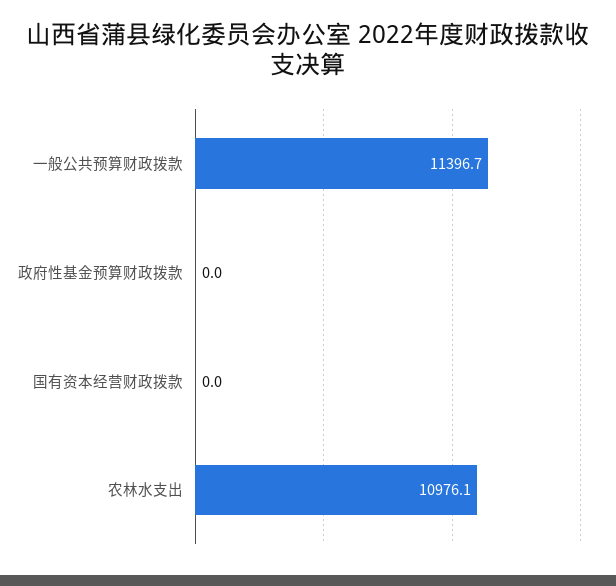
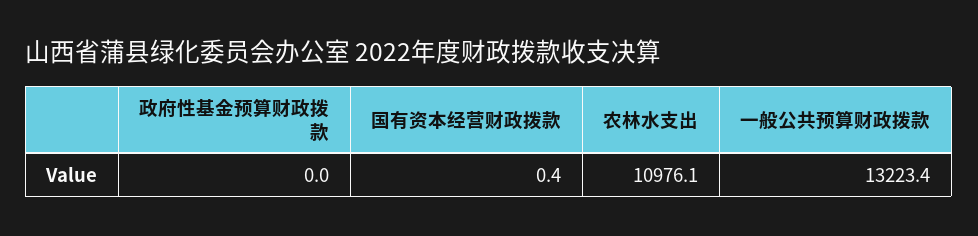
  {
-   "一般公共预算财政拨款": 11396.7,
+   "一般公共预算财政拨款": 13223.4,
    "政府性基金预算财政拨款": 0,
-   "国有资本经营财政拨款": 0,
+   "国有资本经营财政拨款": 0.4,
    "农林水支出": 10976.1
  }

